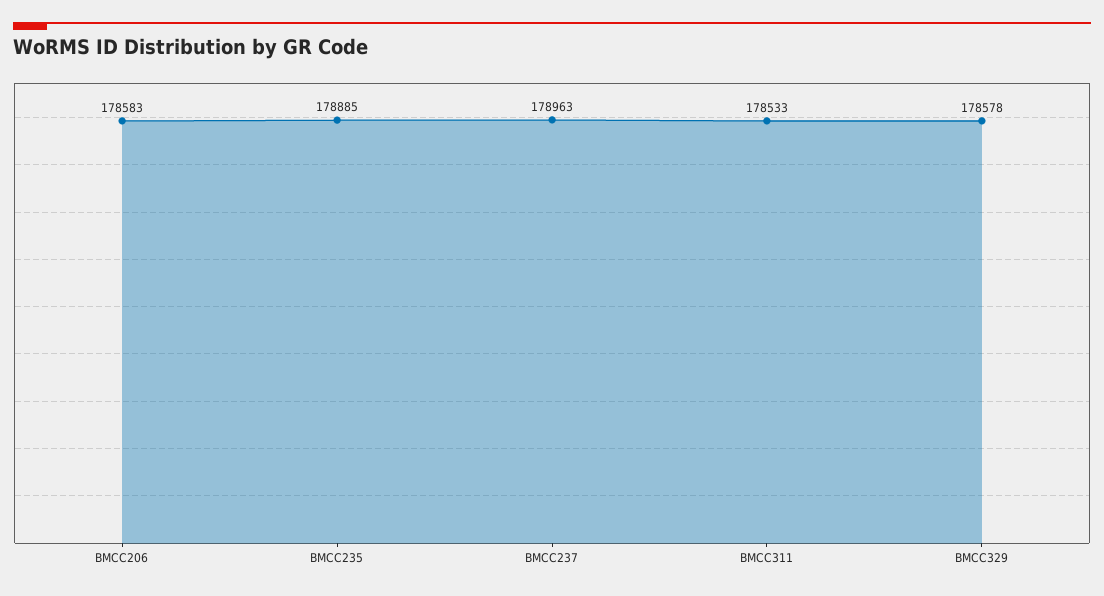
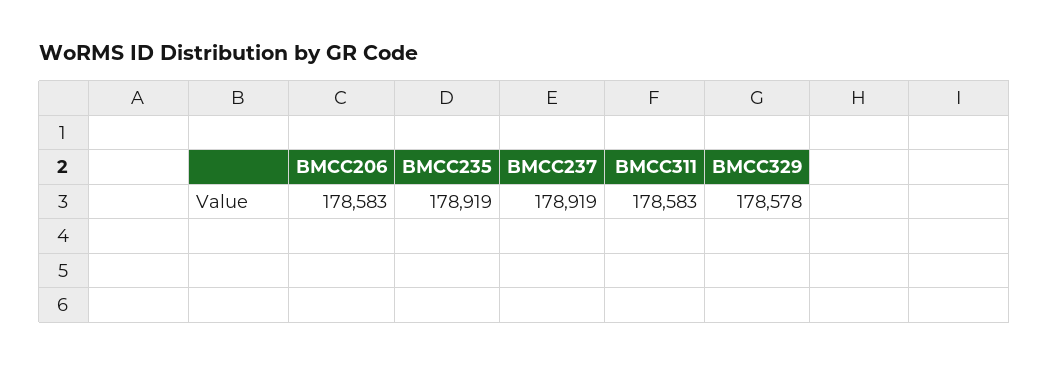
  {
    "BMCC206": 178583,
-   "BMCC235": 178885,
+   "BMCC235": 178919,
-   "BMCC237": 178963,
+   "BMCC237": 178919,
-   "BMCC311": 178533,
+   "BMCC311": 178583,
    "BMCC329": 178578
  }

